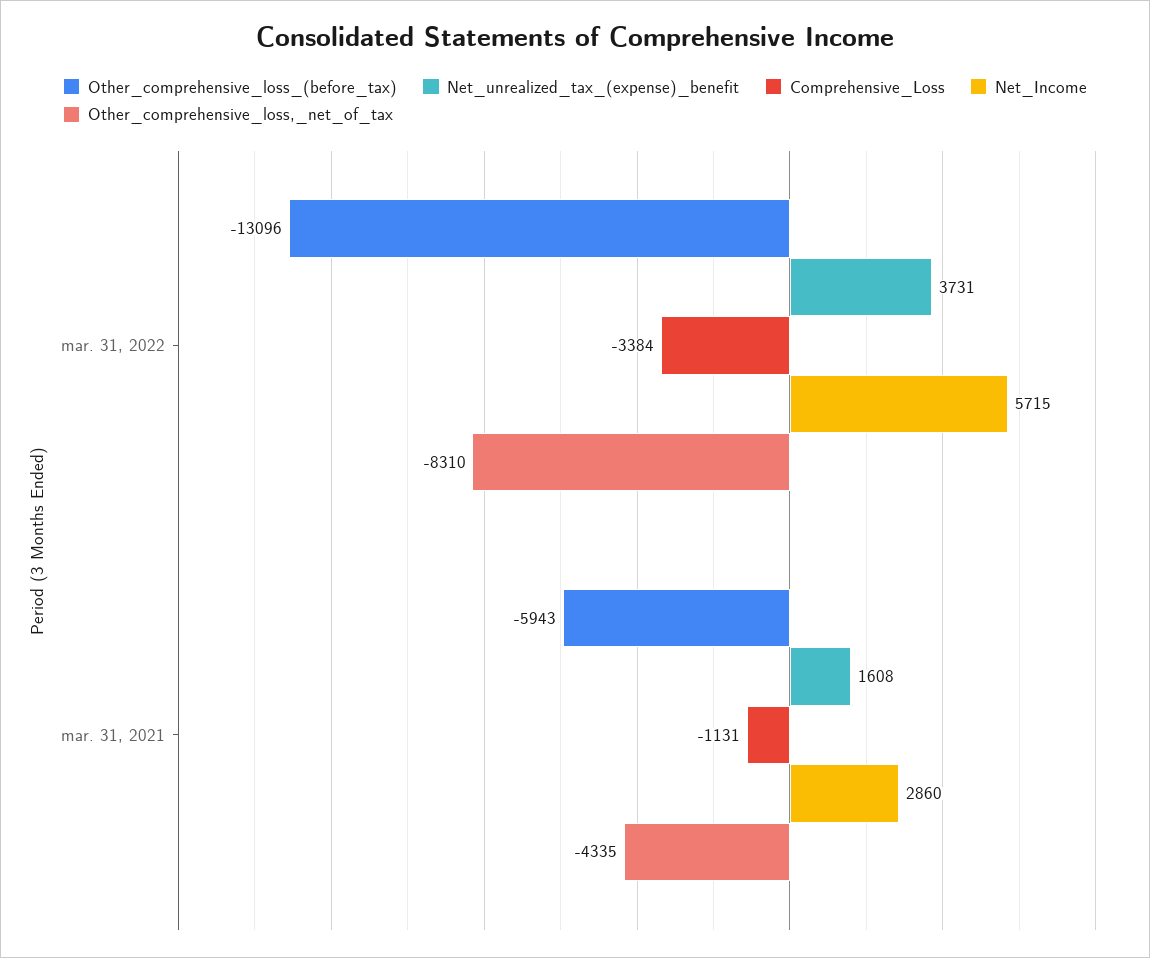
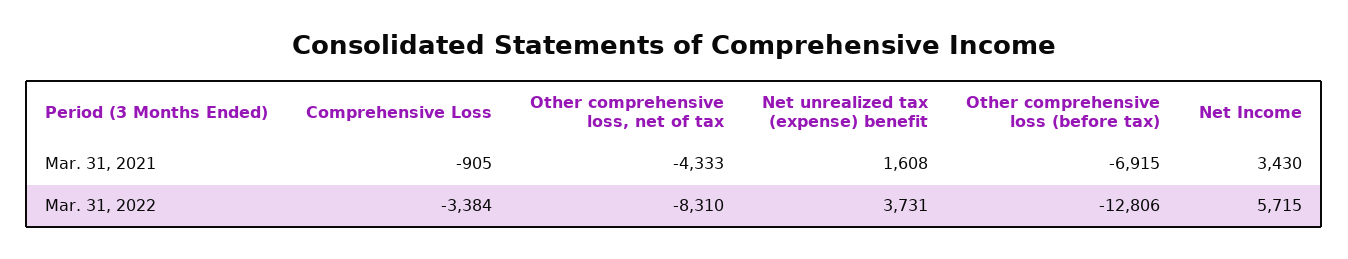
  {
    "Other_comprehensive_loss_(before_tax)": {
-     "mar. 31, 2022": -13096,
+     "mar. 31, 2022": -12806,
-     "mar. 31, 2021": -5943
+     "mar. 31, 2021": -6915
    },
    "Net_unrealized_tax_(expense)_benefit": {
      "mar. 31, 2022": 3731,
      "mar. 31, 2021": 1608
    },
    "Comprehensive_Loss": {
      "mar. 31, 2022": -3384,
-     "mar. 31, 2021": -1131
+     "mar. 31, 2021": -905
    },
    "Net_Income": {
      "mar. 31, 2022": 5715,
-     "mar. 31, 2021": 2860
+     "mar. 31, 2021": 3430
    },
    "Other_comprehensive_loss,_net_of_tax": {
      "mar. 31, 2022": -8310,
-     "mar. 31, 2021": -4335
+     "mar. 31, 2021": -4333
    }
  }

